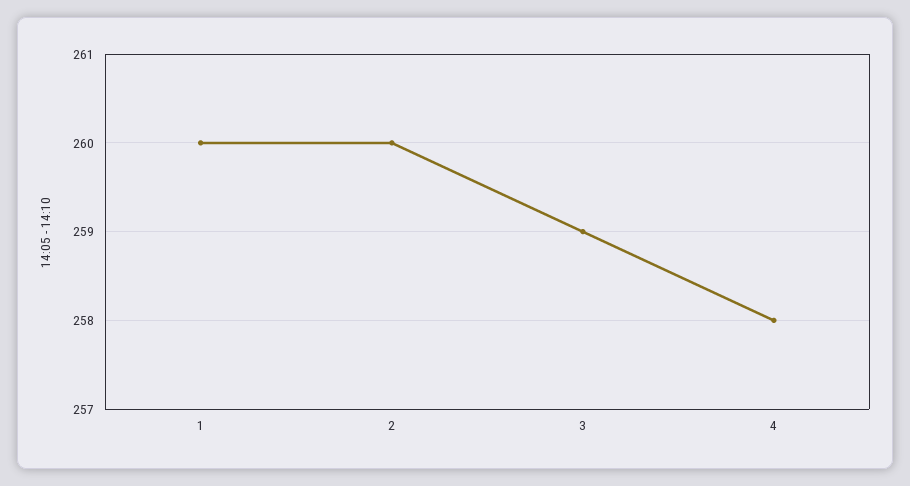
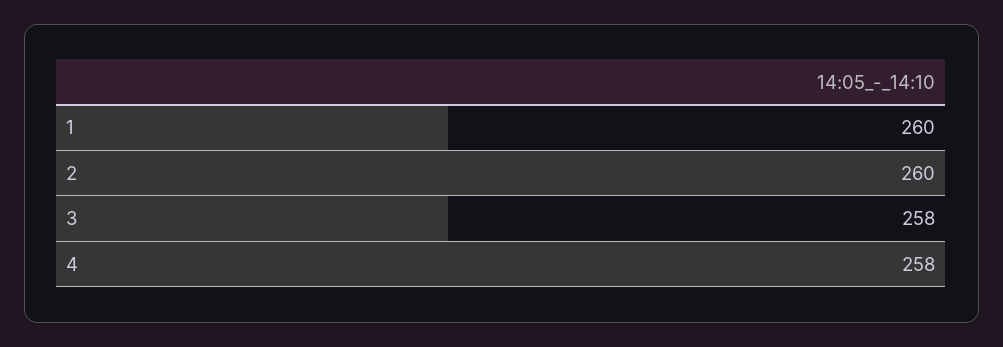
  {
    "1": 260,
    "2": 260,
-   "3": 259,
+   "3": 258,
    "4": 258
  }

